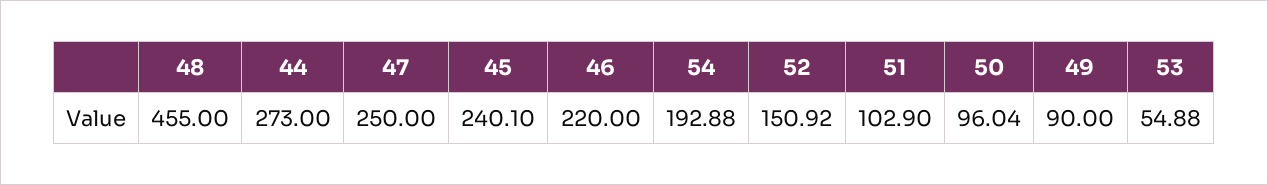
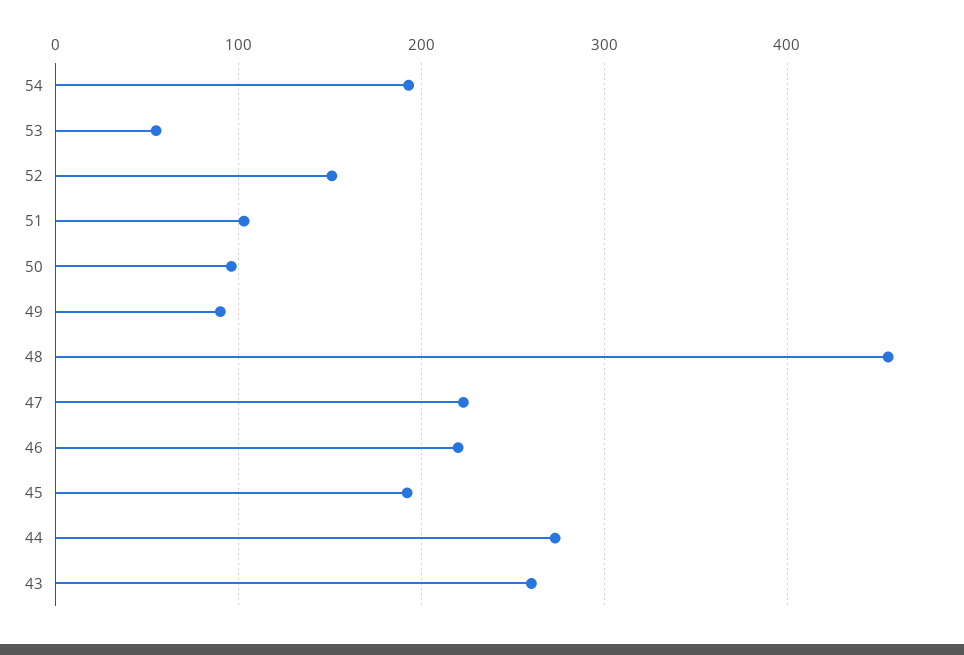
  {
    "48": 455,
    "44": 273,
-   "47": 250,
+   "47": 220,
-   "45": 240.1,
+   "45": 190,
    "46": 220,
    "54": 192.88,
    "52": 150.92,
    "51": 102.9,
    "50": 96.04,
    "49": 90,
-   "53": 54.88
+   "53": 54.88,
+   "43": 260
  }

